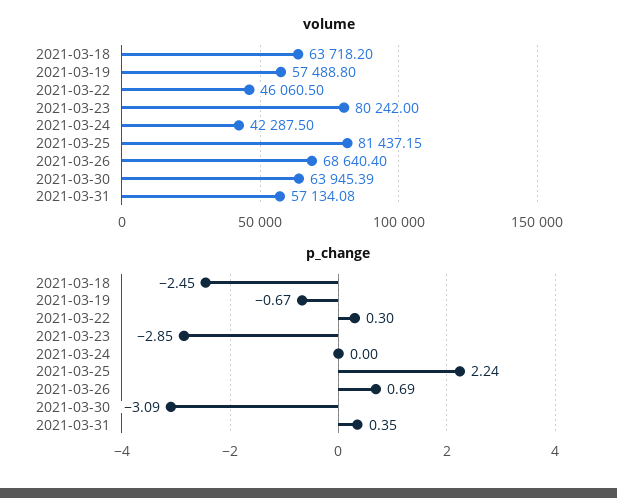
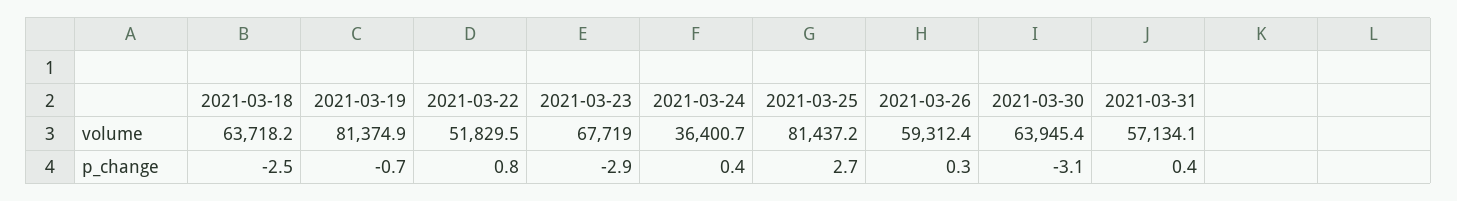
  {
    "volume": {
      "2021-03-18": 63718.2,
-     "2021-03-19": 57488.8,
+     "2021-03-19": 81374.9,
-     "2021-03-22": 46060.5,
+     "2021-03-22": 51829.5,
-     "2021-03-23": 80242,
+     "2021-03-23": 67719,
-     "2021-03-24": 42287.5,
+     "2021-03-24": 36400.7,
      "2021-03-25": 81437.15,
-     "2021-03-26": 68640.4,
+     "2021-03-26": 59312.4,
      "2021-03-30": 63945.39,
      "2021-03-31": 57134.08
    },
    "p_change": {
      "2021-03-18": -2.45,
      "2021-03-19": -0.67,
-     "2021-03-22": 0.3,
+     "2021-03-22": 0.8,
      "2021-03-23": -2.85,
-     "2021-03-24": 0,
+     "2021-03-24": 0.4,
-     "2021-03-25": 2.24,
+     "2021-03-25": 2.7,
-     "2021-03-26": 0.69,
+     "2021-03-26": 0.3,
      "2021-03-30": -3.09,
      "2021-03-31": 0.35
    }
  }

